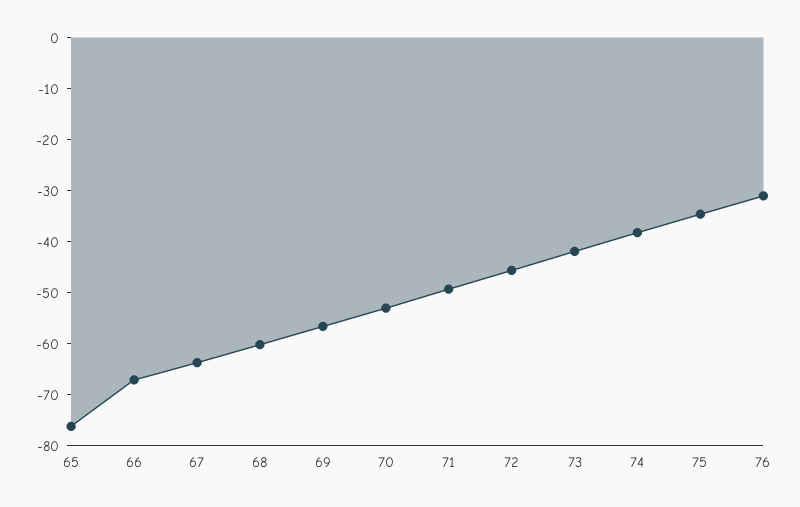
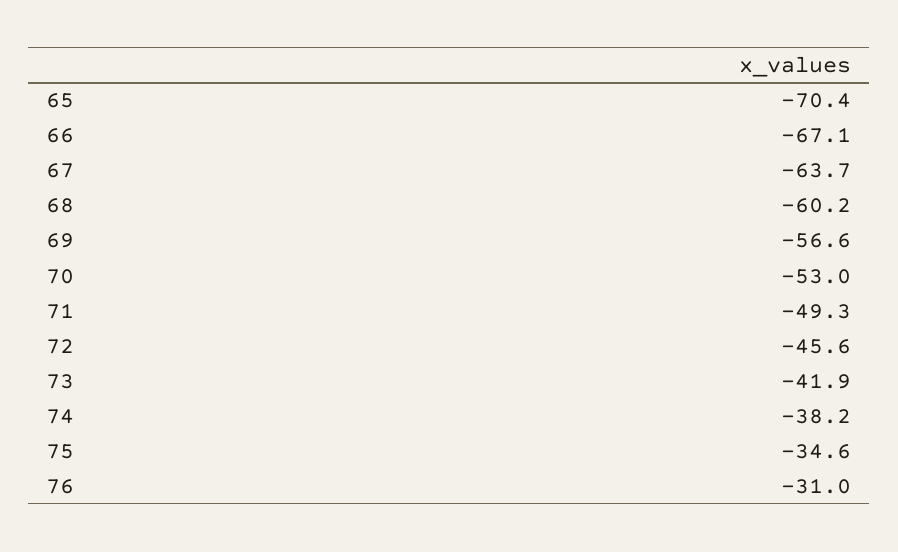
  {
-   "65": -76,
+   "65": -70.4,
    "66": -67.1,
    "67": -63.7,
    "68": -60.2,
    "69": -56.6,
    "70": -53,
    "71": -49.3,
    "72": -45.6,
    "73": -41.9,
    "74": -38.2,
    "75": -34.6,
    "76": -31
  }

